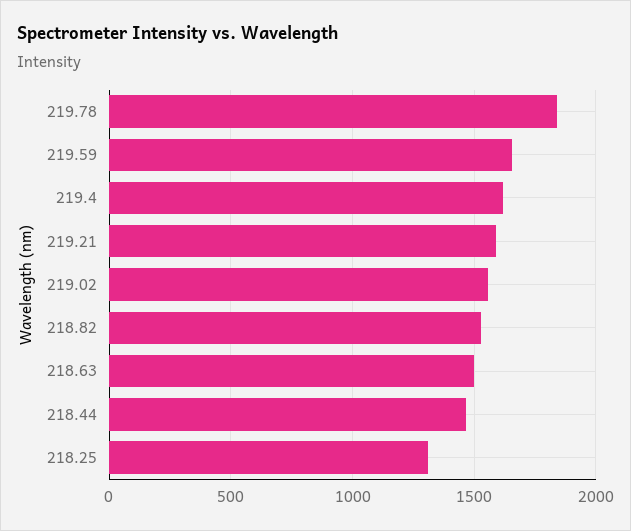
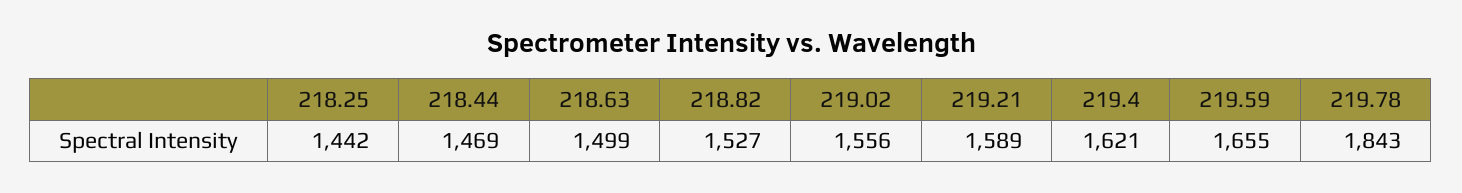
  {
    "219.78": 1843,
    "219.59": 1655,
    "219.4": 1621,
    "219.21": 1589,
    "219.02": 1556,
    "218.82": 1527,
    "218.63": 1499,
    "218.44": 1469,
-   "218.25": 1300
+   "218.25": 1442
  }

